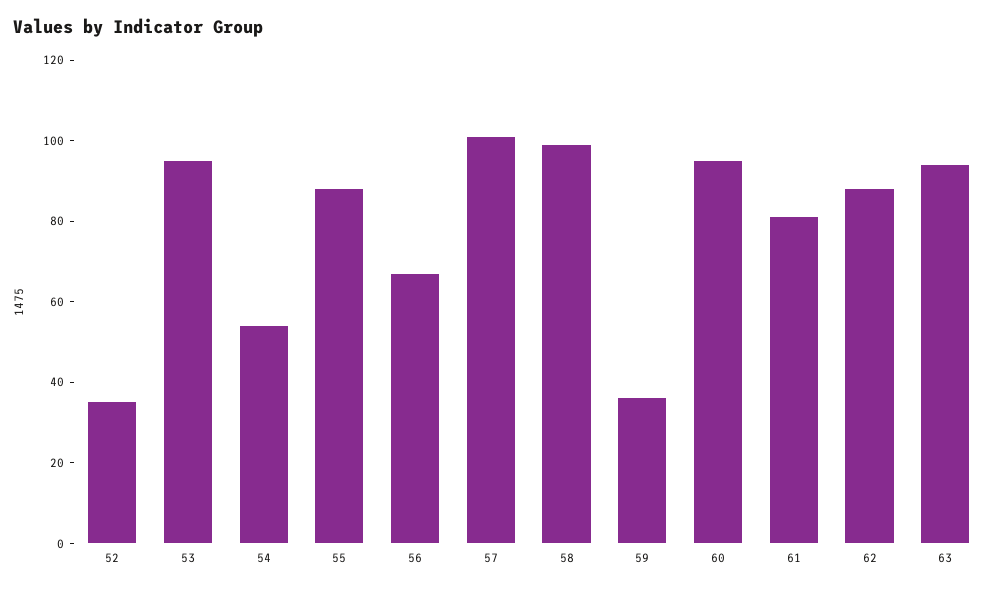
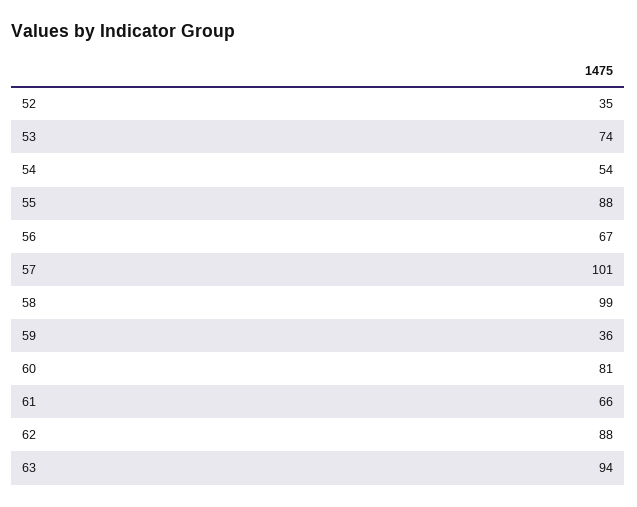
  {
    "52": 35,
-   "53": 95,
+   "53": 74,
    "54": 54,
    "55": 88,
    "56": 67,
    "57": 101,
    "58": 99,
    "59": 36,
-   "60": 95,
+   "60": 81,
-   "61": 80,
+   "61": 66,
    "62": 88,
    "63": 94
  }

